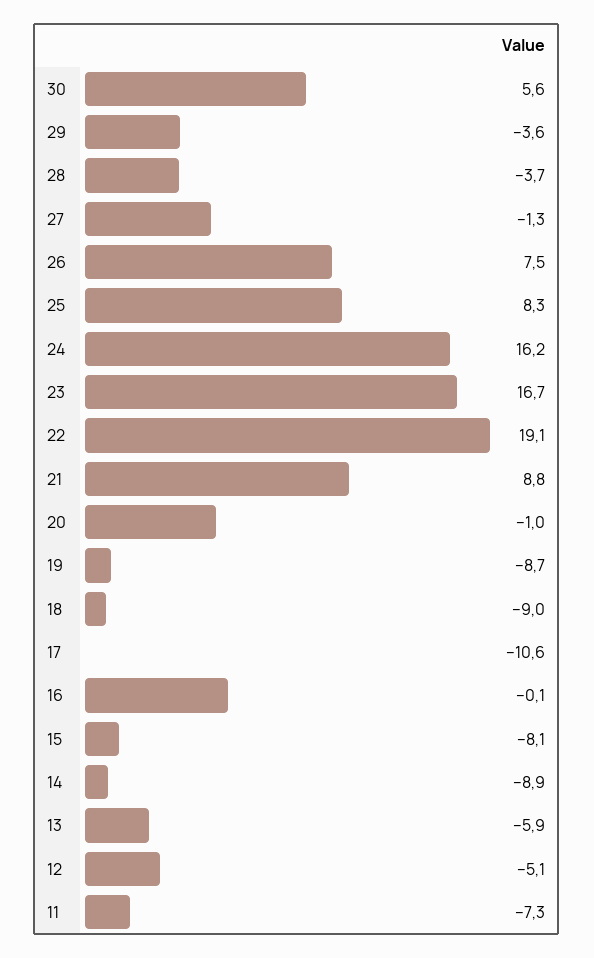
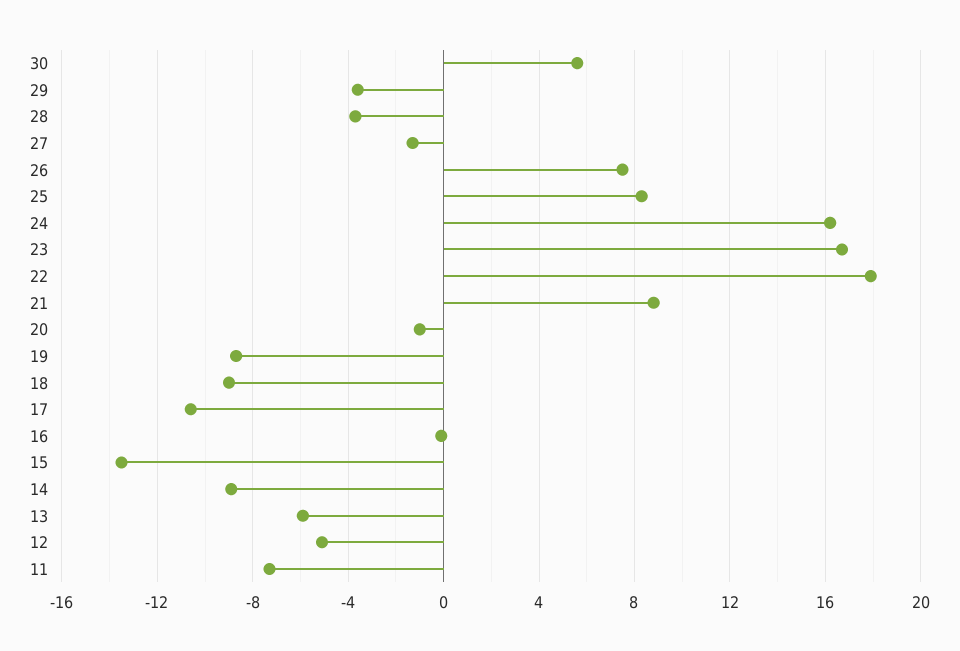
  {
    "30": 5.6,
    "29": -3.6,
    "28": -3.7,
    "27": -1.3,
    "26": 7.5,
    "25": 8.3,
    "24": 16.2,
    "23": 16.7,
-   "22": 19.1,
+   "22": 18,
    "21": 8.8,
    "20": -1,
    "19": -8.7,
    "18": -9,
    "17": -10.6,
    "16": -0.1,
-   "15": -8.1,
+   "15": -13.5,
    "14": -8.9,
    "13": -5.9,
    "12": -5.1,
    "11": -7.3
  }

